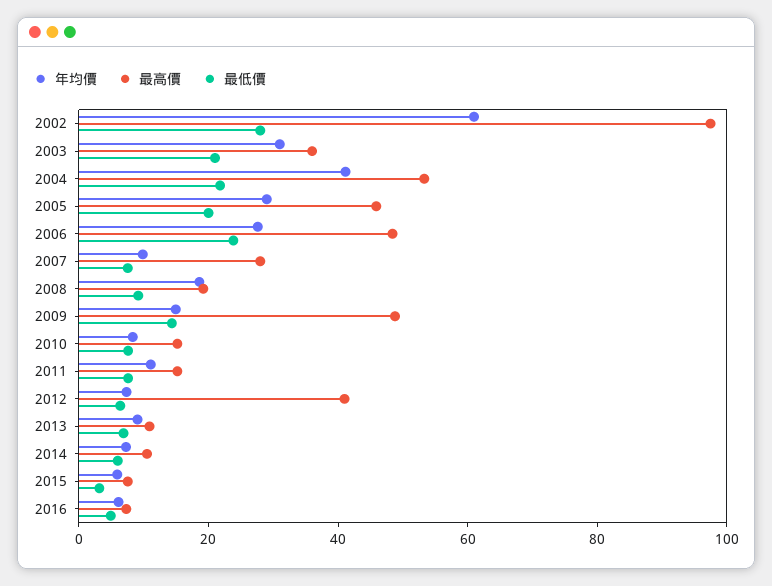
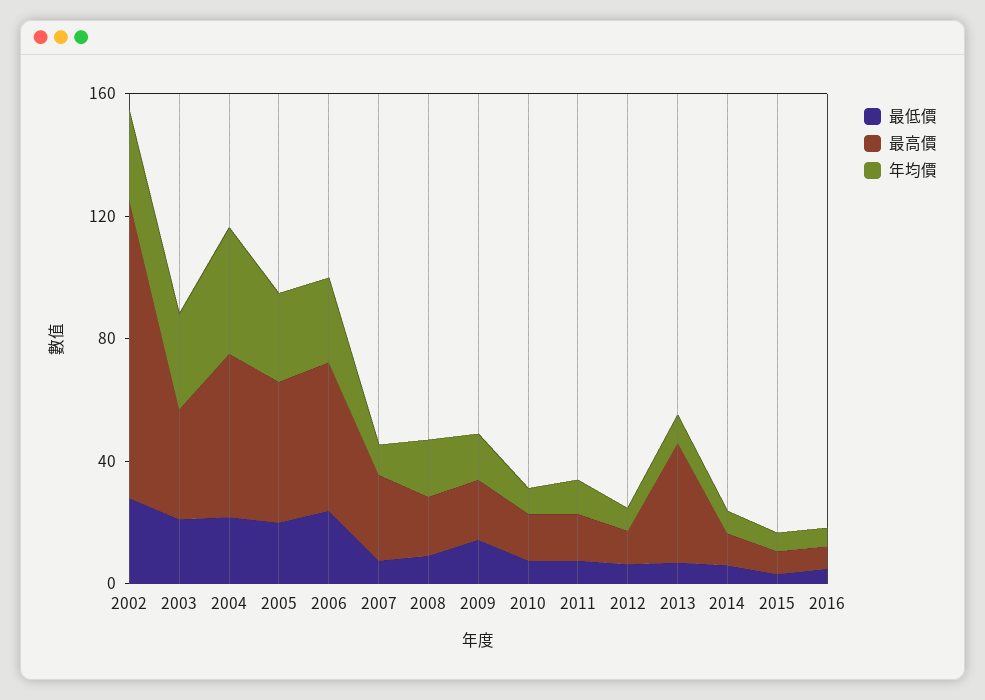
  {
    "年均價": {
-     "2002": 60,
+     "2002": 30,
      "2003": 30,
      "2004": 40,
      "2005": 30,
      "2006": 30,
      "2007": 10,
      "2008": 20,
      "2009": 15,
      "2010": 10,
      "2011": 10,
      "2012": 5,
      "2013": 10,
      "2014": 5,
      "2015": 5,
      "2016": 5
    },
    "最高價": {
      "2002": 100,
      "2003": 35,
      "2004": 55,
      "2005": 45,
      "2006": 50,
      "2007": 30,
      "2008": 20,
-     "2009": 50,
+     "2009": 20,
      "2010": 15,
      "2011": 15,
-     "2012": 40,
+     "2012": 10,
-     "2013": 10,
+     "2013": 40,
      "2014": 10,
      "2015": 10,
      "2016": 5
    },
    "最低價": {
      "2002": 30,
      "2003": 20,
      "2004": 20,
      "2005": 20,
      "2006": 25,
      "2007": 10,
      "2008": 10,
      "2009": 15,
      "2010": 10,
      "2011": 10,
      "2012": 5,
      "2013": 5,
      "2014": 5,
      "2015": 5,
      "2016": 5
    }
  }

